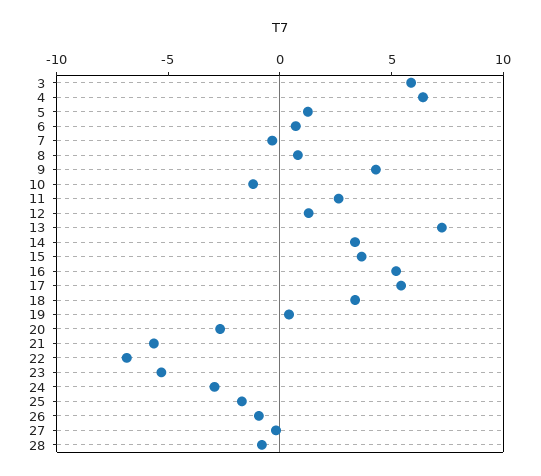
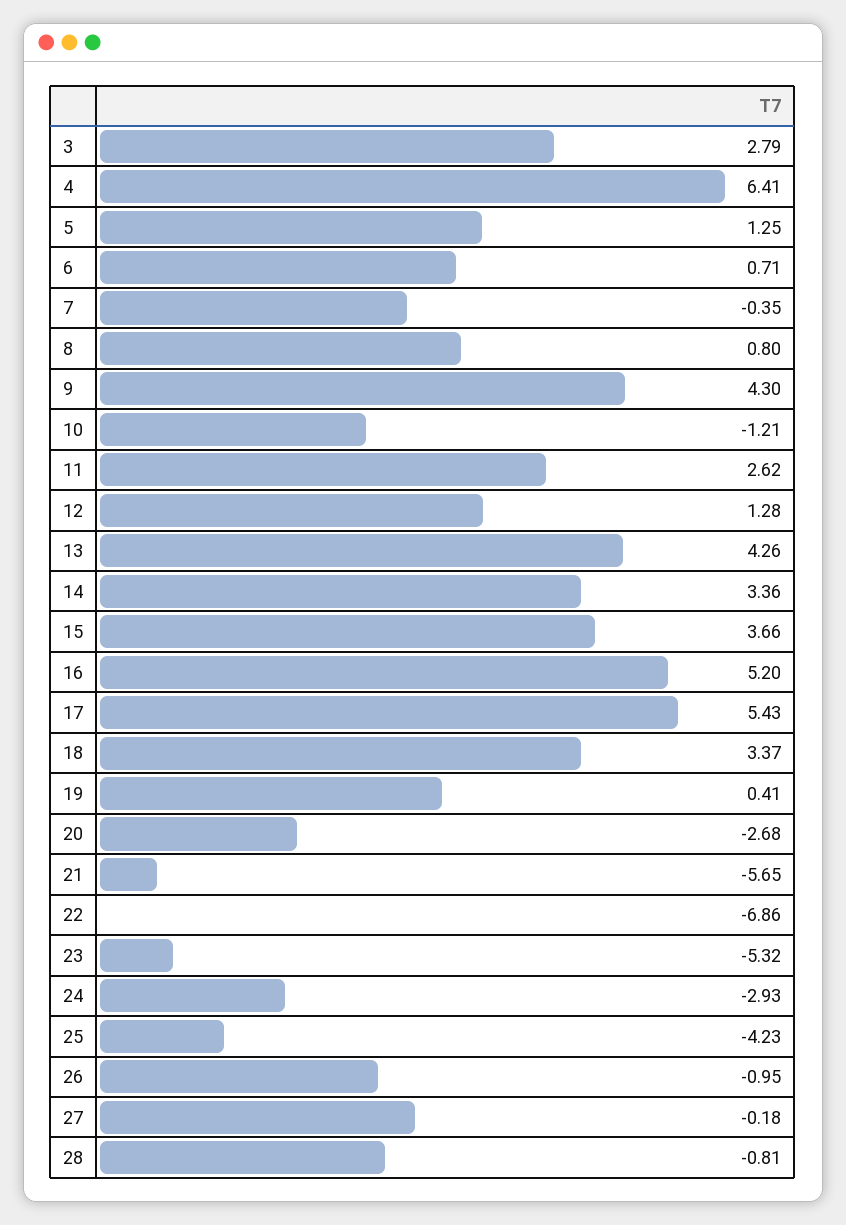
  {
-   "3": 6,
+   "3": 2.79,
    "4": 6.41,
    "5": 1.25,
    "6": 0.71,
    "7": -0.35,
    "8": 0.8,
    "9": 4.3,
    "10": -1.21,
    "11": 2.62,
    "12": 1.28,
-   "13": 7,
+   "13": 4.26,
    "14": 3.36,
    "15": 3.66,
    "16": 5.2,
    "17": 5.43,
    "18": 3.37,
    "19": 0.41,
    "20": -2.68,
    "21": -5.65,
    "22": -6.86,
    "23": -5.32,
    "24": -2.93,
-   "25": -2,
+   "25": -4.23,
    "26": -0.95,
    "27": -0.18,
    "28": -0.81
  }

